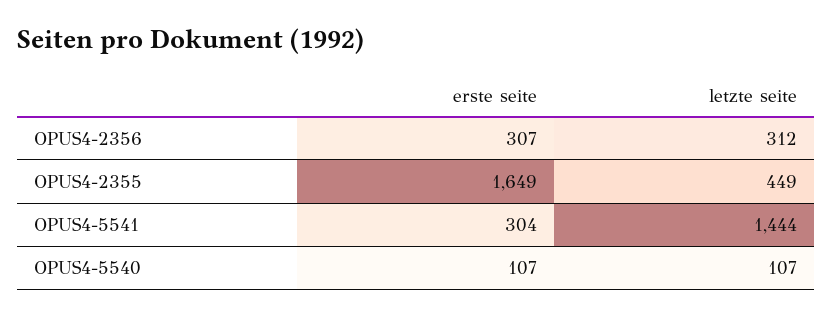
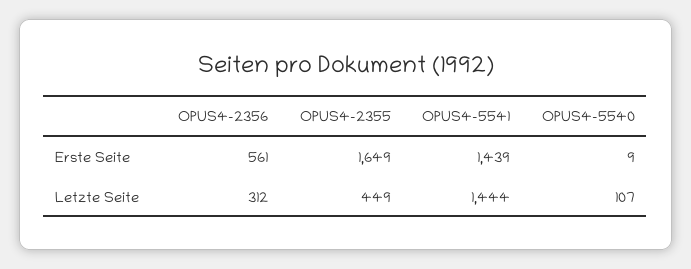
  {
    "erste seite": {
-     "OPUS4-2356": 307,
+     "OPUS4-2356": 561,
      "OPUS4-2355": 1649,
-     "OPUS4-5541": 304,
+     "OPUS4-5541": 1439,
-     "OPUS4-5540": 107
+     "OPUS4-5540": 9
    },
    "letzte seite": {
      "OPUS4-2356": 312,
      "OPUS4-2355": 449,
      "OPUS4-5541": 1444,
      "OPUS4-5540": 107
    }
  }

